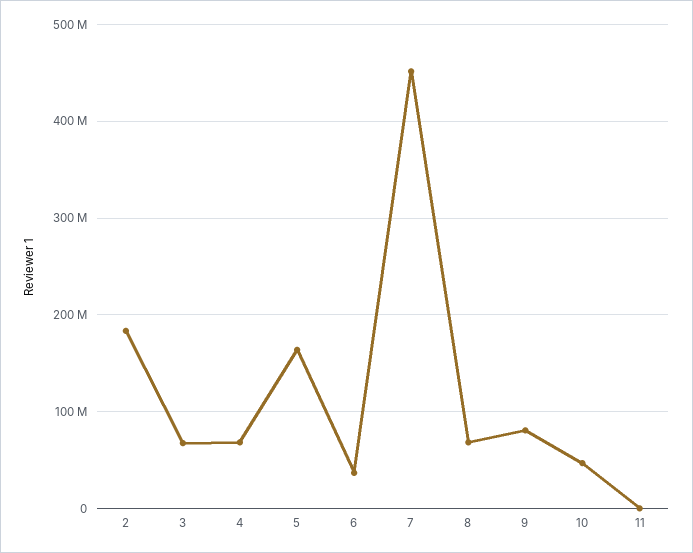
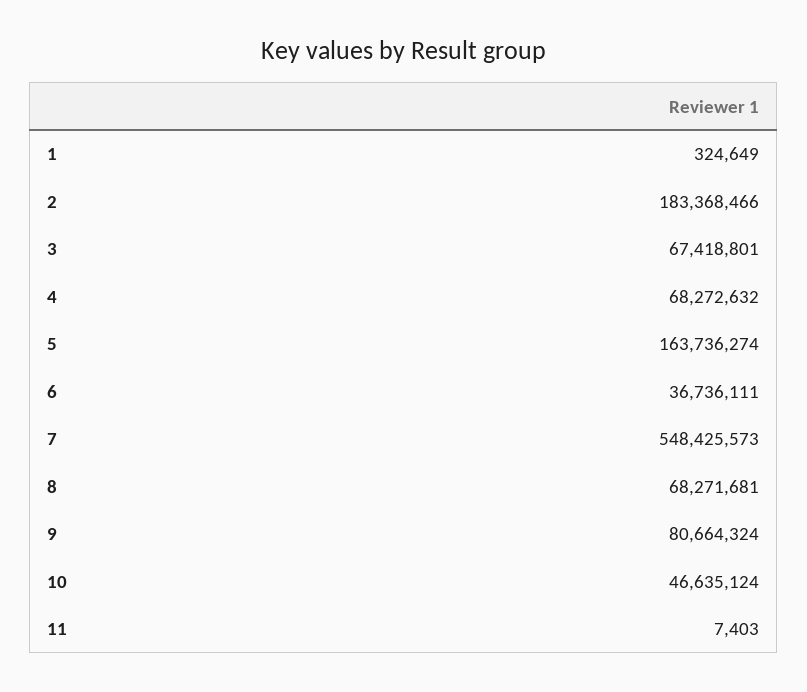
  {
    "2": 183368466,
    "3": 67418801,
    "4": 68272632,
    "5": 163736274,
    "6": 36736111,
-   "7": 450000000,
+   "7": 548425573,
    "8": 68271681,
    "9": 80664324,
    "10": 46635124,
-   "11": 7403
+   "11": 7403,
+   "1": 324649
  }

